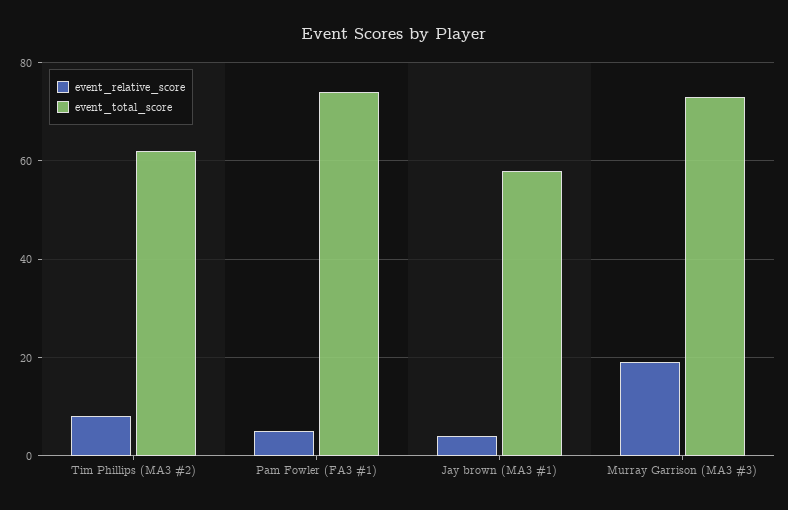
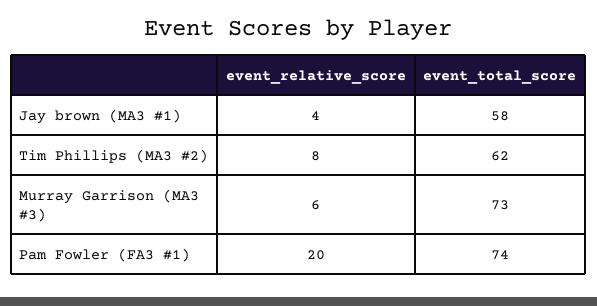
  {
    "event_relative_score": {
      "Tim Phillips (MA3 #2)": 8,
-     "Pam Fowler (FA3 #1)": 5,
+     "Pam Fowler (FA3 #1)": 20,
      "Jay brown (MA3 #1)": 4,
-     "Murray Garrison (MA3 #3)": 20
+     "Murray Garrison (MA3 #3)": 6
    },
    "event_total_score": {
      "Tim Phillips (MA3 #2)": 62,
      "Pam Fowler (FA3 #1)": 74,
      "Jay brown (MA3 #1)": 58,
      "Murray Garrison (MA3 #3)": 73
    }
  }

